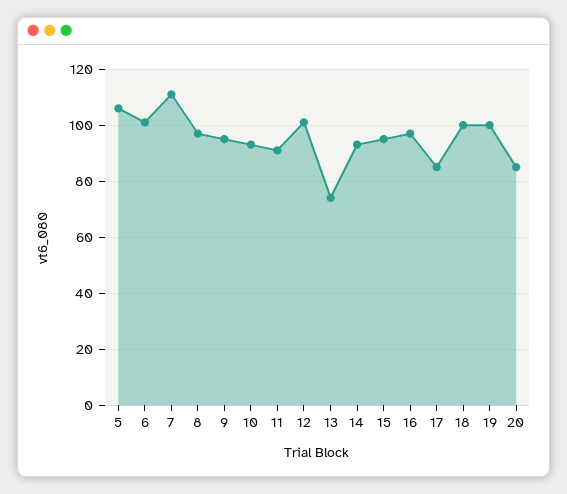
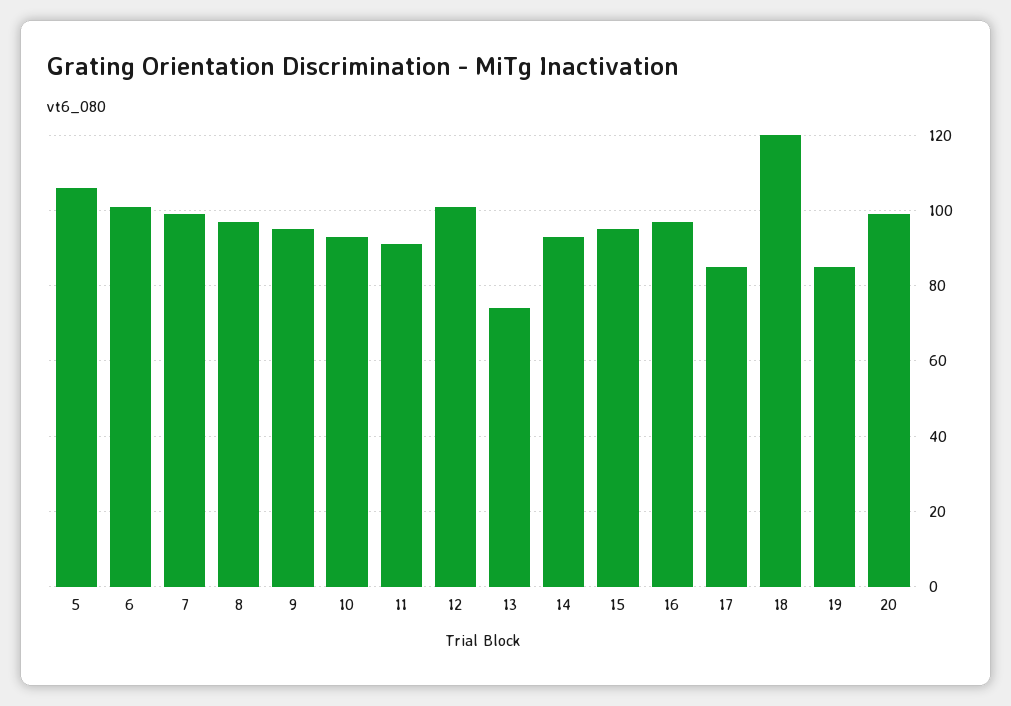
  {
    "5": 105,
    "6": 100,
-   "7": 110,
+   "7": 100,
    "8": 95,
    "9": 95,
    "10": 95,
    "11": 90,
    "12": 100,
    "13": 75,
    "14": 95,
    "15": 95,
    "16": 95,
    "17": 85,
-   "18": 100,
+   "18": 120,
-   "19": 100,
+   "19": 85,
-   "20": 85
+   "20": 100
  }

